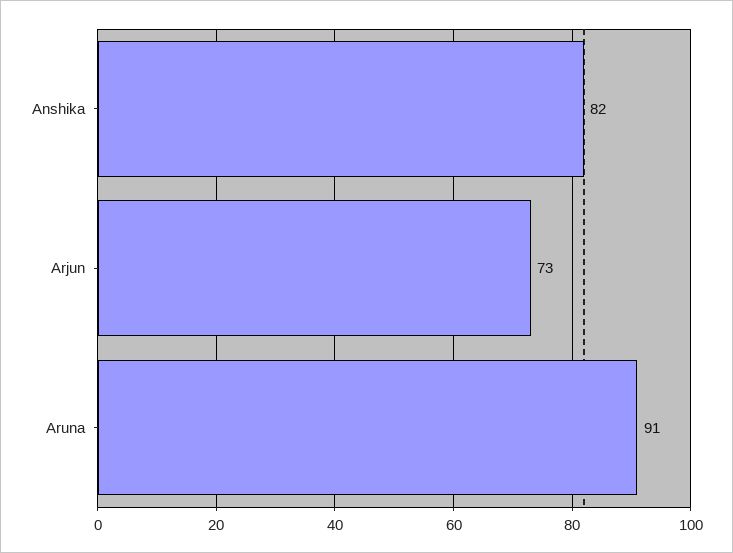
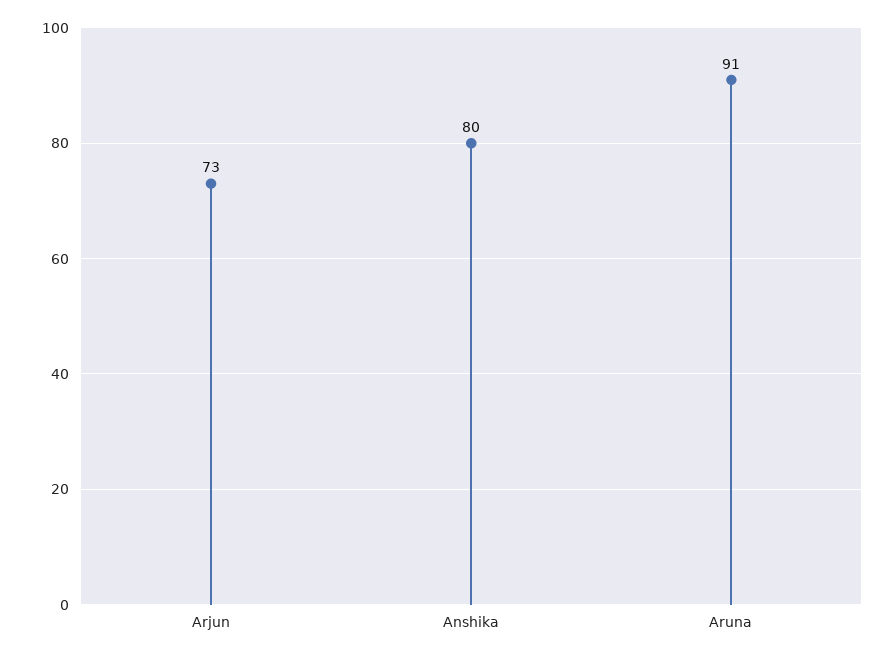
  {
-   "Anshika": 82,
+   "Anshika": 80,
    "Arjun": 73,
    "Aruna": 91
  }

